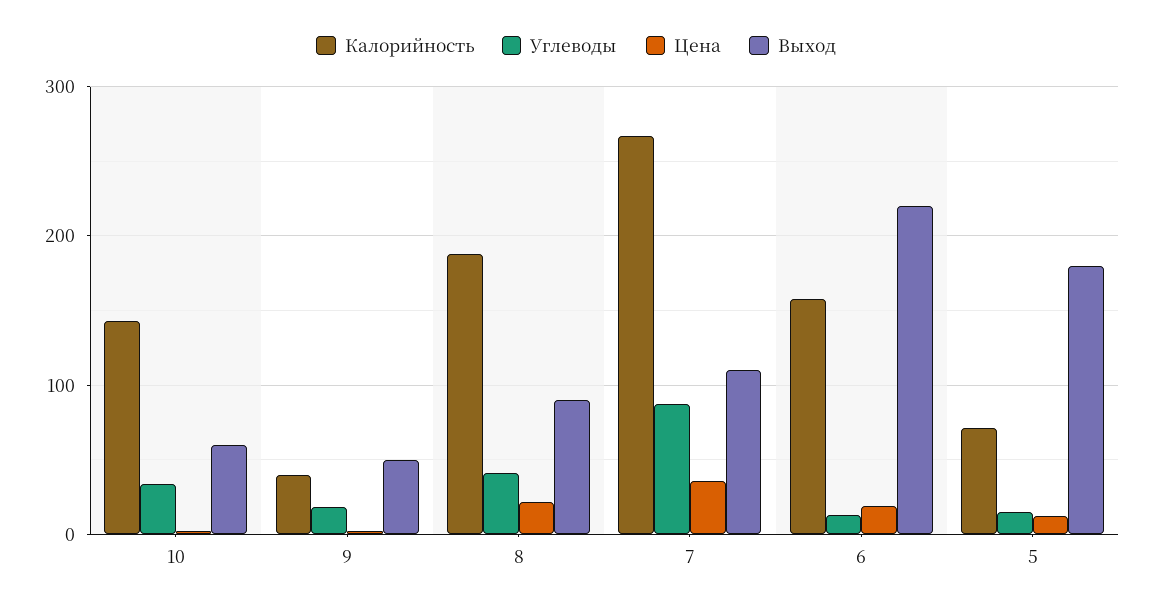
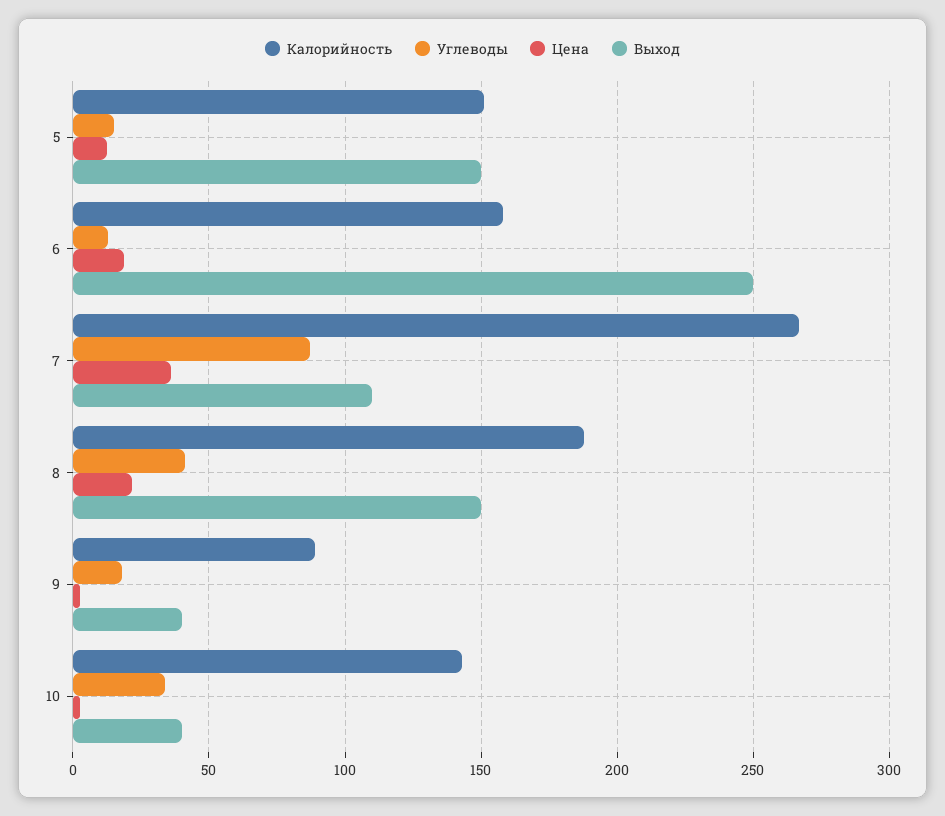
  {
    "Калорийность": {
      "10": 145,
-     "9": 40,
+     "9": 90,
      "8": 190,
      "7": 265,
      "6": 160,
-     "5": 70
+     "5": 150
    },
    "Углеводы": {
      "10": 35,
      "9": 20,
      "8": 40,
      "7": 85,
      "6": 15,
      "5": 15
    },
    "Цена": {
      "10": 5,
      "9": 5,
      "8": 20,
      "7": 35,
      "6": 20,
      "5": 15
    },
    "Выход": {
-     "10": 60,
+     "10": 40,
-     "9": 50,
+     "9": 40,
-     "8": 90,
+     "8": 150,
      "7": 110,
-     "6": 220,
+     "6": 250,
-     "5": 180
+     "5": 150
    }
  }

